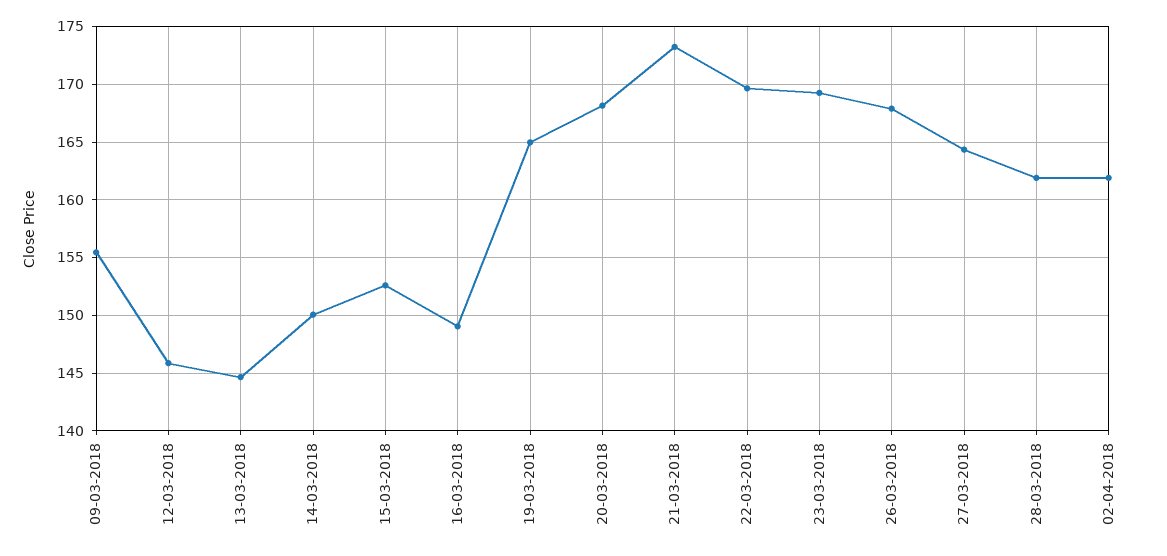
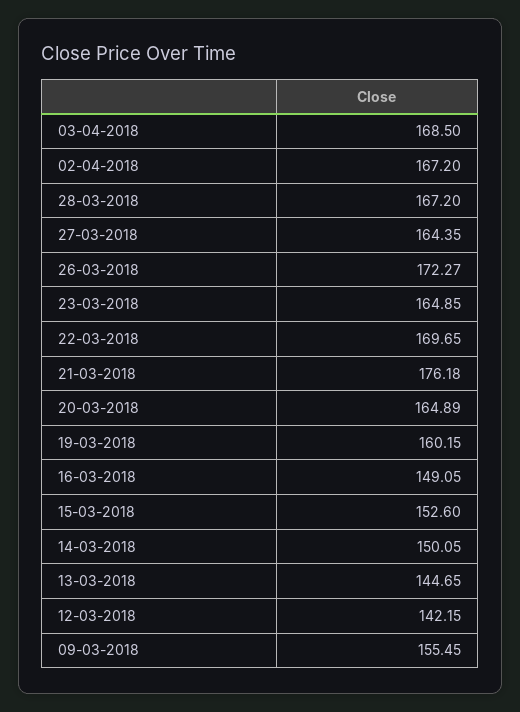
  {
    "09-03-2018": 155.45,
-   "12-03-2018": 146,
+   "12-03-2018": 142.15,
    "13-03-2018": 144.65,
    "14-03-2018": 150.05,
    "15-03-2018": 152.6,
    "16-03-2018": 149.05,
-   "19-03-2018": 165,
+   "19-03-2018": 160.15,
-   "20-03-2018": 168,
+   "20-03-2018": 164.89,
-   "21-03-2018": 173,
+   "21-03-2018": 176.18,
    "22-03-2018": 169.65,
-   "23-03-2018": 169,
+   "23-03-2018": 164.85,
-   "26-03-2018": 168,
+   "26-03-2018": 172.27,
    "27-03-2018": 164.35,
-   "28-03-2018": 162,
+   "28-03-2018": 167.2,
-   "02-04-2018": 162
+   "02-04-2018": 167.2,
+   "03-04-2018": 168.5
  }

